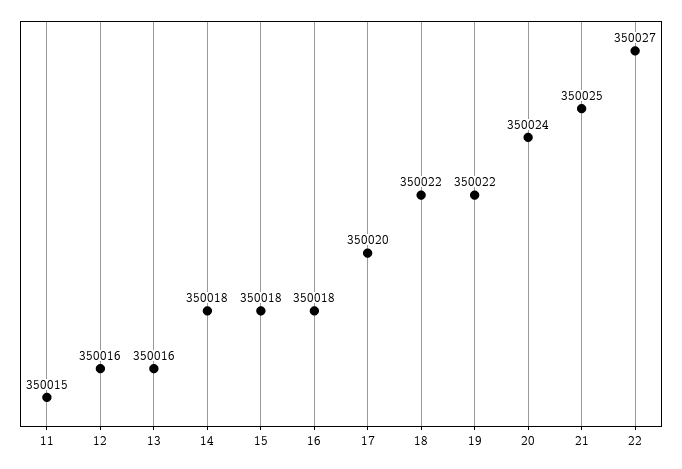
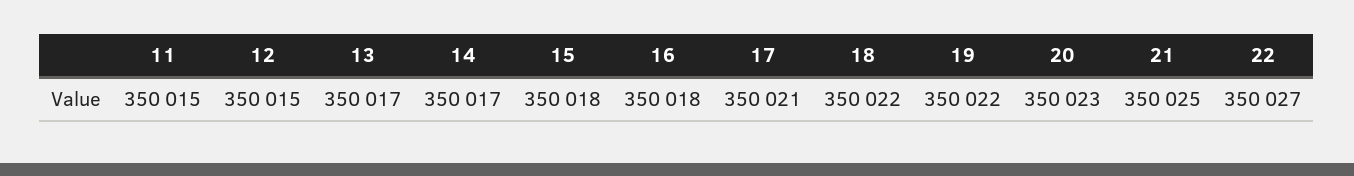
  {
    "11": 350015,
-   "12": 350016,
+   "12": 350015,
-   "13": 350016,
+   "13": 350017,
-   "14": 350018,
+   "14": 350017,
    "15": 350018,
    "16": 350018,
-   "17": 350020,
+   "17": 350021,
    "18": 350022,
    "19": 350022,
-   "20": 350024,
+   "20": 350023,
    "21": 350025,
    "22": 350027
  }

